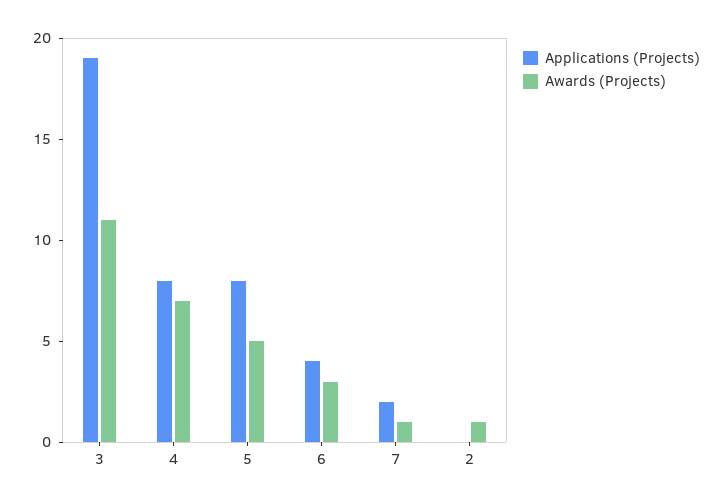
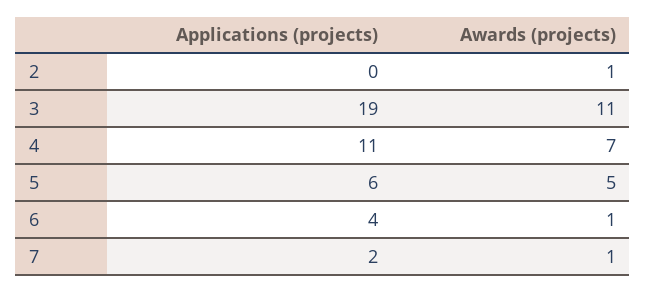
  {
    "Applications (Projects)": {
      "3": 19,
-     "4": 8,
+     "4": 11,
-     "5": 8,
+     "5": 6,
      "6": 4,
      "7": 2,
      "2": 0
    },
    "Awards (Projects)": {
      "3": 11,
      "4": 7,
      "5": 5,
-     "6": 3,
+     "6": 1,
      "7": 1,
      "2": 1
    }
  }

